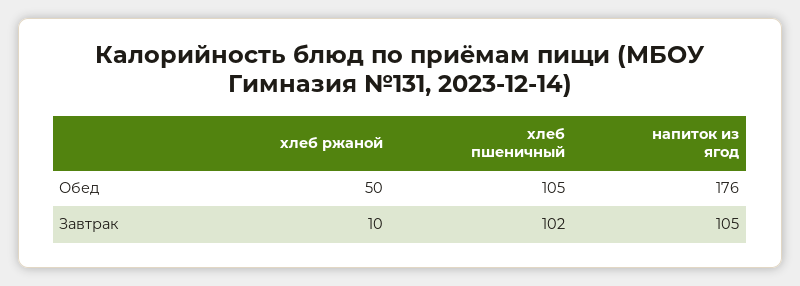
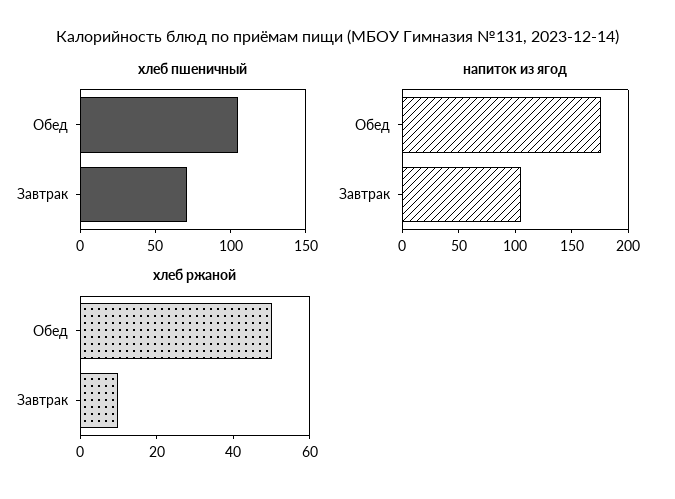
  {
    "хлеб ржаной": {
      "Обед": 50,
      "Завтрак": 10
    },
    "хлеб пшеничный": {
      "Обед": 105,
-     "Завтрак": 102
+     "Завтрак": 70
    },
    "напиток из ягод": {
      "Обед": 176,
      "Завтрак": 105
    }
  }

